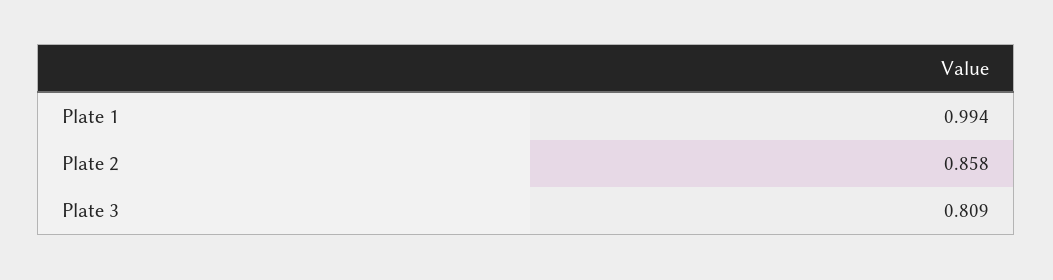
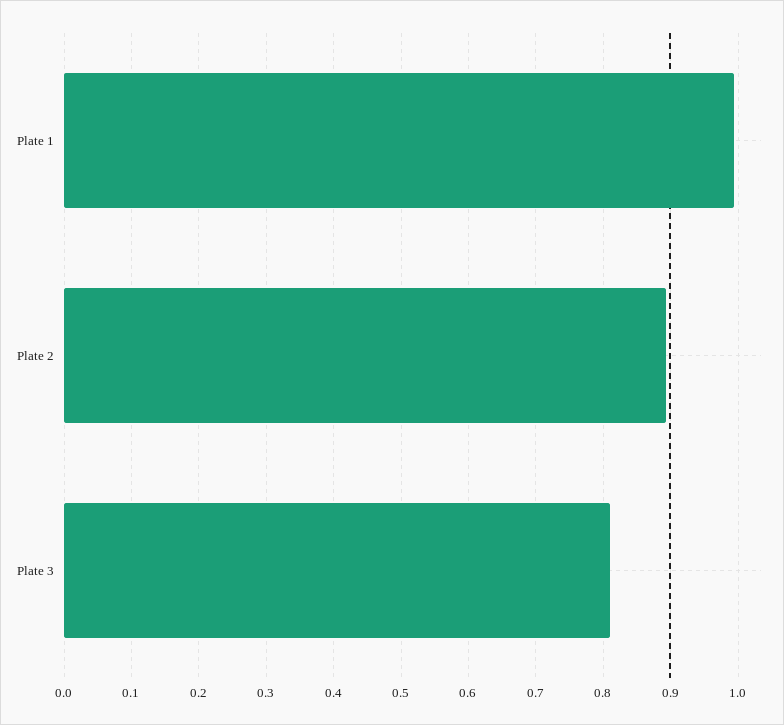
  {
    "Plate 1": 0.994,
-   "Plate 2": 0.858,
+   "Plate 2": 0.89,
    "Plate 3": 0.809
  }

